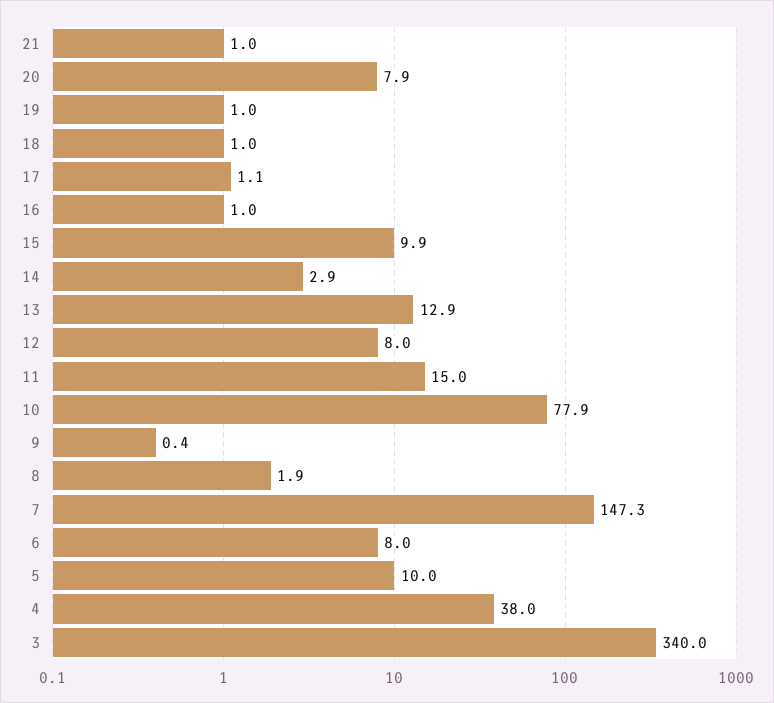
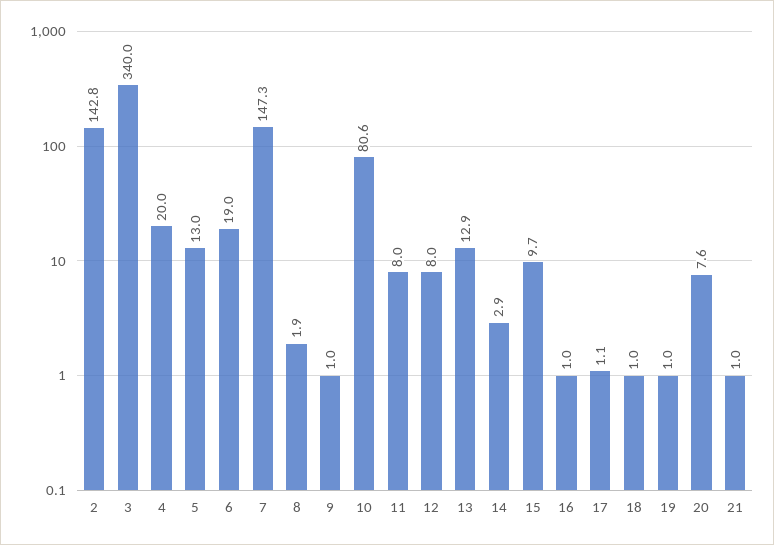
  {
    "21": 1,
-   "20": 7.9,
+   "20": 7.6,
    "19": 1,
    "18": 1,
    "17": 1.1,
    "16": 1,
-   "15": 9.9,
+   "15": 9.7,
    "14": 2.9,
    "13": 12.9,
    "12": 8,
-   "11": 15,
+   "11": 8,
-   "10": 77.9,
+   "10": 80.6,
-   "9": 0.4,
+   "9": 1,
    "8": 1.9,
    "7": 147.3,
-   "6": 8,
+   "6": 19,
-   "5": 10,
+   "5": 13,
-   "4": 38,
+   "4": 20,
-   "3": 340
+   "3": 340,
+   "2": 142.8
  }

